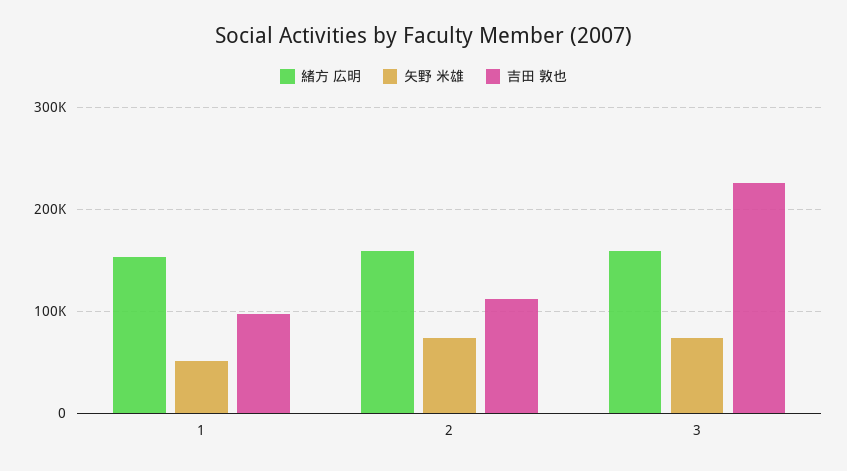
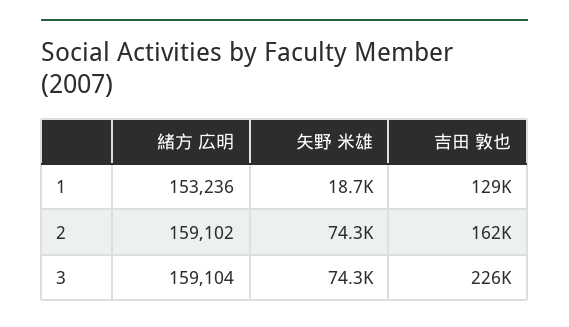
  {
    "緒方 広明": {
      "1": 153236,
      "2": 159102,
      "3": 159104
    },
    "矢野 米雄": {
-     "1": 50000,
+     "1": 18700,
      "2": 74300,
      "3": 74300
    },
    "吉田 敦也": {
-     "1": 100000,
+     "1": 129000,
-     "2": 110000,
+     "2": 162000,
      "3": 226000
    }
  }

